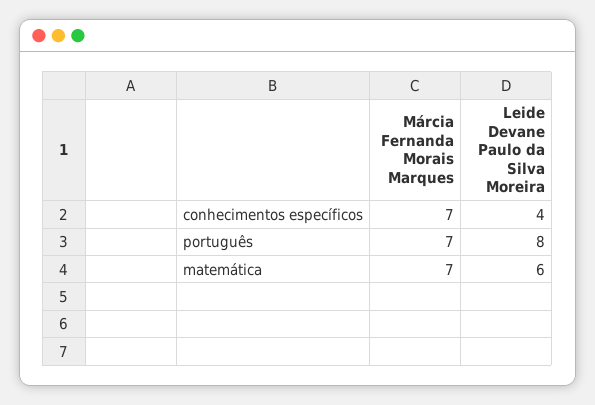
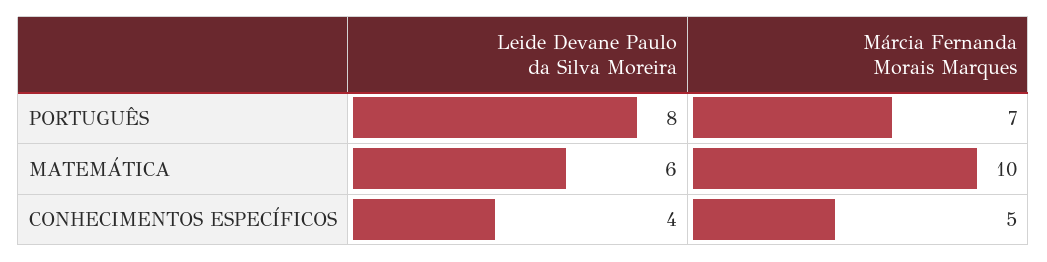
  {
    "Márcia Fernanda Morais Marques": {
-     "conhecimentos específicos": 7,
+     "conhecimentos específicos": 5,
      "português": 7,
-     "matemática": 7
+     "matemática": 10
    },
    "Leide Devane Paulo da Silva Moreira": {
      "conhecimentos específicos": 4,
      "português": 8,
      "matemática": 6
    }
  }

